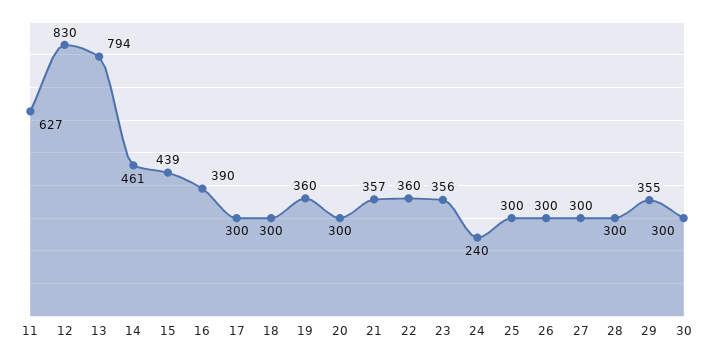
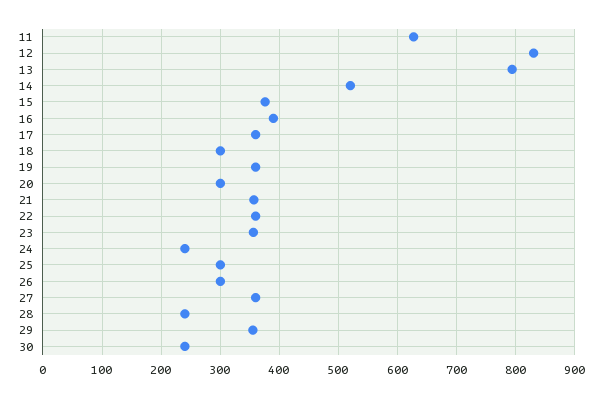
  {
    "11": 627,
    "12": 830,
    "13": 794,
-   "14": 461,
+   "14": 520,
-   "15": 439,
+   "15": 380,
    "16": 390,
-   "17": 300,
+   "17": 360,
    "18": 300,
    "19": 360,
    "20": 300,
    "21": 357,
    "22": 360,
    "23": 356,
    "24": 240,
    "25": 300,
    "26": 300,
-   "27": 300,
+   "27": 360,
-   "28": 300,
+   "28": 240,
    "29": 355,
-   "30": 300
+   "30": 240
  }

